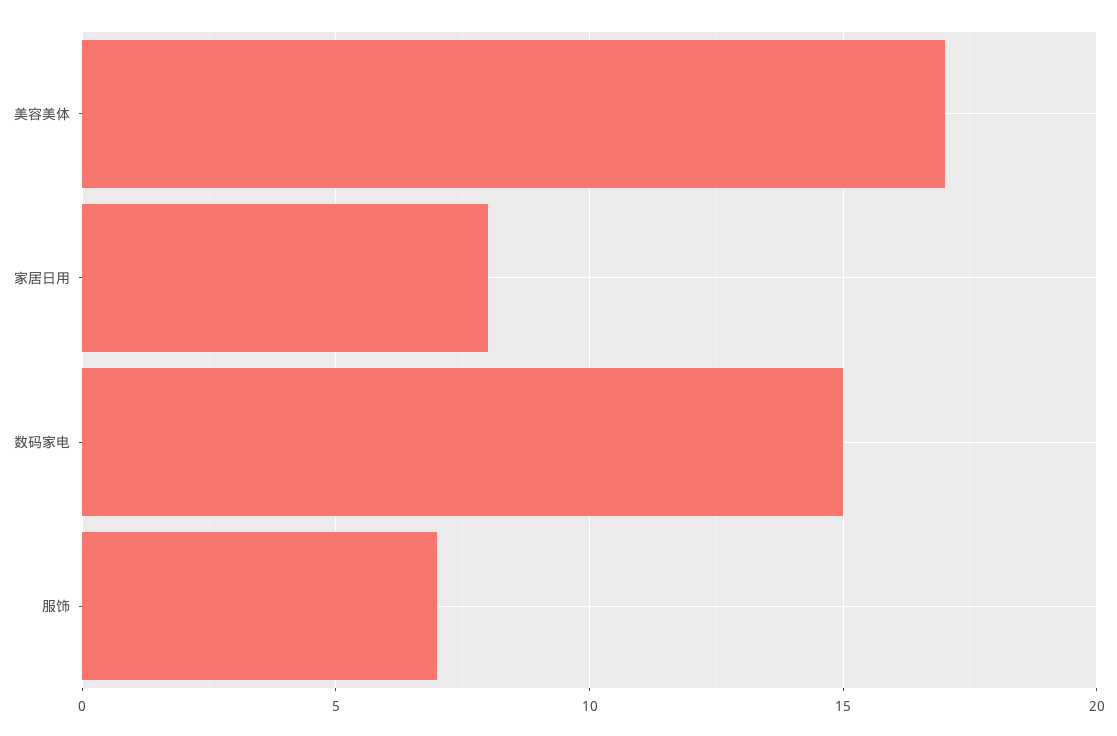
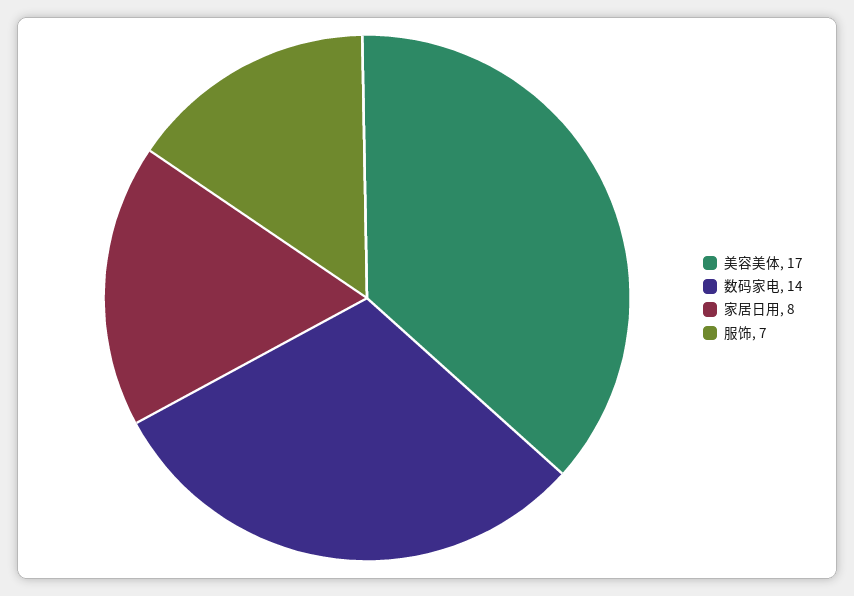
  {
    "美容美体": 17,
    "家居日用": 8,
-   "数码家电": 15,
+   "数码家电": 14,
    "服饰": 7
  }

